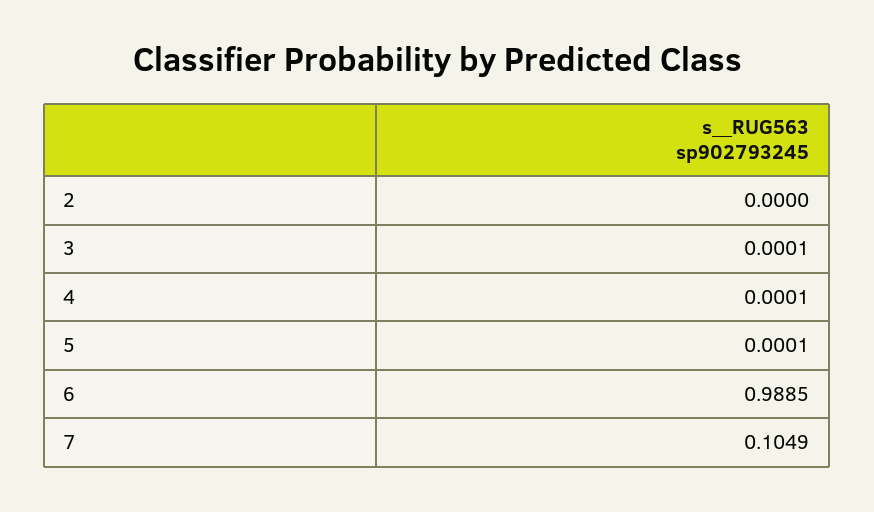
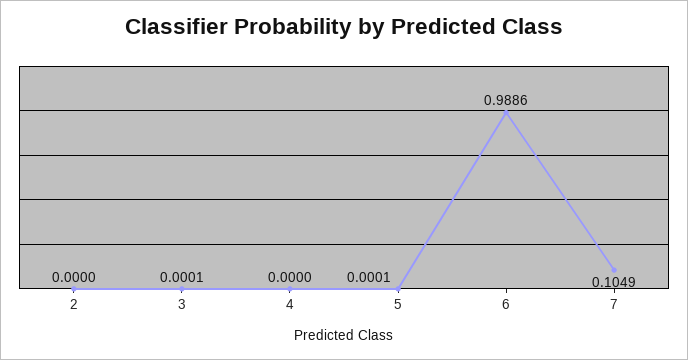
  {
    "2": 0,
    "3": 0.0001,
-   "4": 0.0001,
+   "4": 0,
    "5": 0.0001,
-   "6": 0.9885,
+   "6": 0.9886,
    "7": 0.1049
  }

